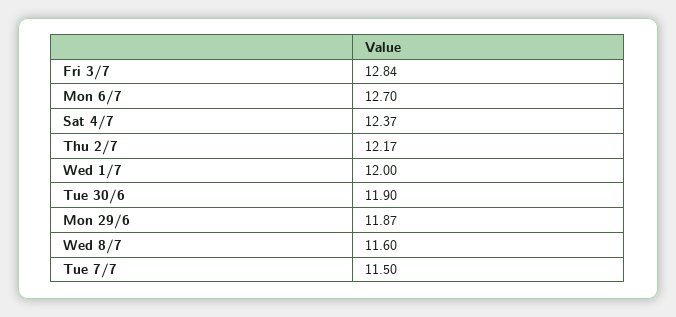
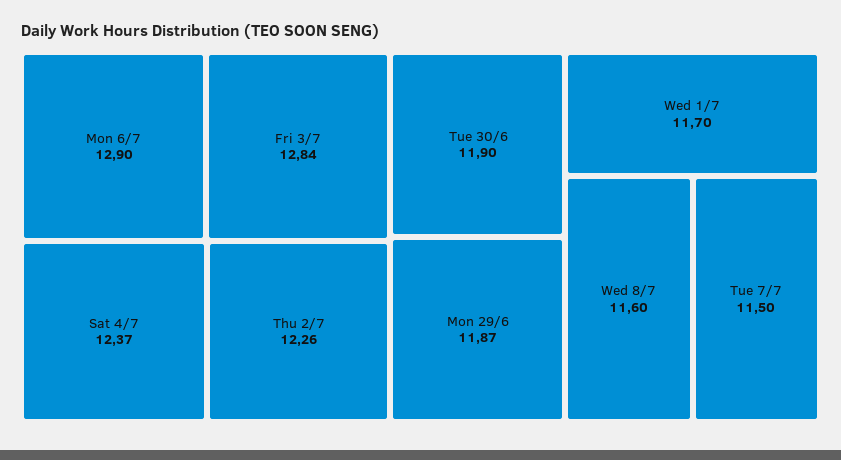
  {
    "Fri 3/7": 12.84,
-   "Mon 6/7": 12.7,
+   "Mon 6/7": 12.9,
    "Sat 4/7": 12.37,
-   "Thu 2/7": 12.17,
+   "Thu 2/7": 12.26,
-   "Wed 1/7": 12,
+   "Wed 1/7": 11.7,
    "Tue 30/6": 11.9,
    "Mon 29/6": 11.87,
    "Wed 8/7": 11.6,
    "Tue 7/7": 11.5
  }

